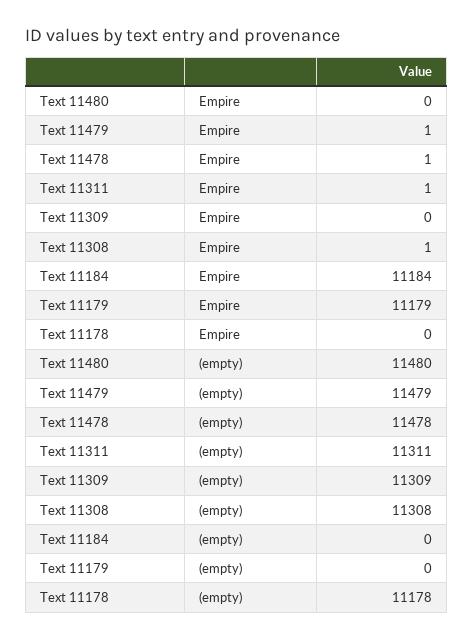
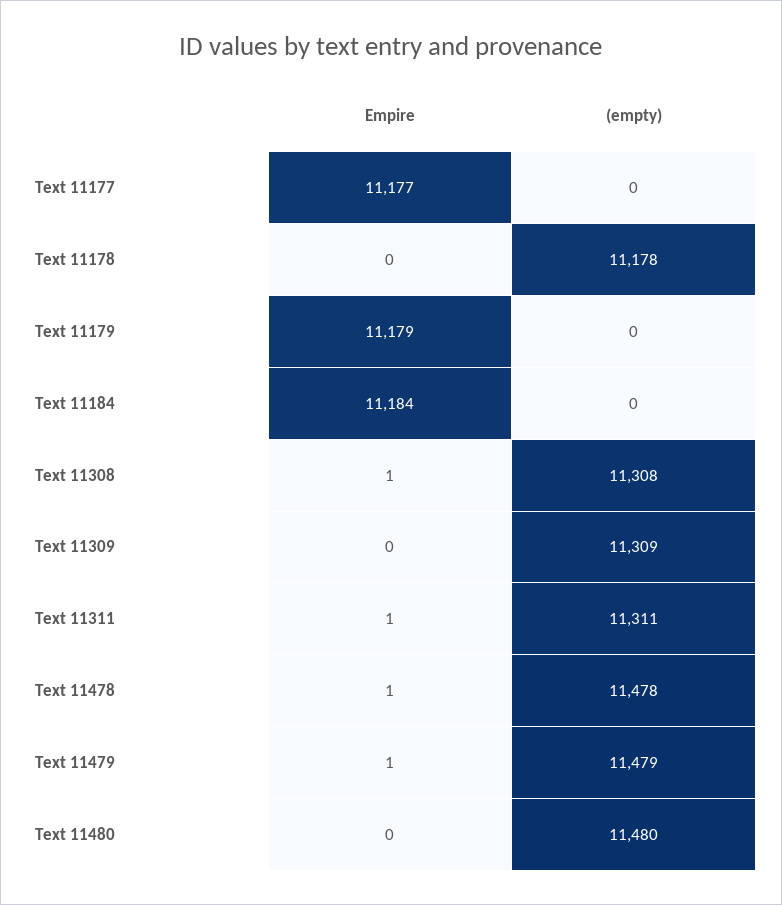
  {
    "Text 11480": {
      "Empire": 0,
      "(empty)": 11480
    },
    "Text 11479": {
      "Empire": 1,
      "(empty)": 11479
    },
    "Text 11478": {
      "Empire": 1,
      "(empty)": 11478
    },
    "Text 11311": {
      "Empire": 1,
      "(empty)": 11311
    },
    "Text 11309": {
      "Empire": 0,
      "(empty)": 11309
    },
    "Text 11308": {
      "Empire": 1,
      "(empty)": 11308
    },
    "Text 11184": {
      "Empire": 11184,
      "(empty)": 0
    },
    "Text 11179": {
      "Empire": 11179,
      "(empty)": 0
    },
    "Text 11178": {
      "Empire": 0,
      "(empty)": 11178
-   }
+   },
+   "Text 11177": {
+     "Empire": 11177,
+     "(empty)": 0
+   }
  }

